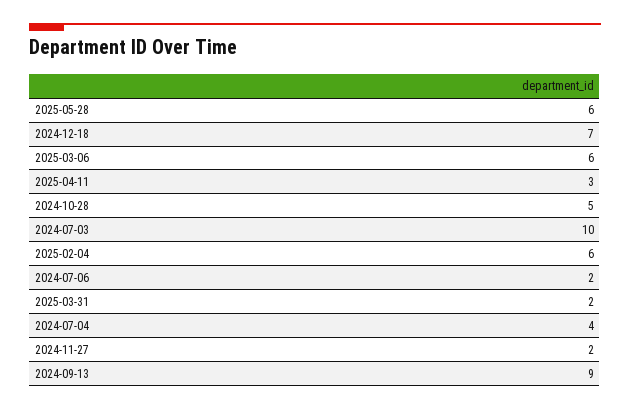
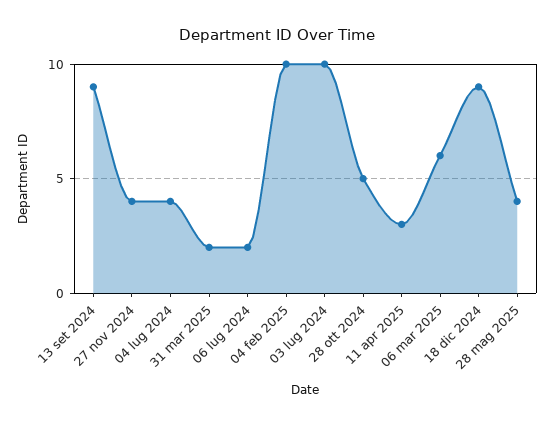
  {
-   "2025-05-28": 6,
+   "2025-05-28": 4,
-   "2024-12-18": 7,
+   "2024-12-18": 9,
    "2025-03-06": 6,
    "2025-04-11": 3,
    "2024-10-28": 5,
    "2024-07-03": 10,
-   "2025-02-04": 6,
+   "2025-02-04": 10,
    "2024-07-06": 2,
    "2025-03-31": 2,
    "2024-07-04": 4,
-   "2024-11-27": 2,
+   "2024-11-27": 4,
    "2024-09-13": 9
  }

